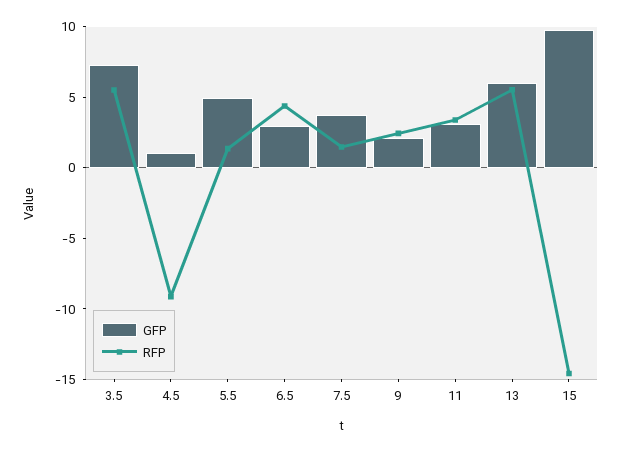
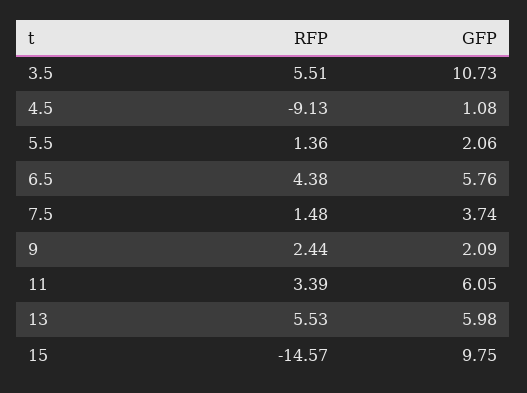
  {
    "GFP": {
-     "3.5": 7,
+     "3.5": 10.73,
      "4.5": 1.08,
-     "5.5": 5,
+     "5.5": 2.06,
-     "6.5": 3,
+     "6.5": 5.76,
      "7.5": 3.74,
      "9": 2.09,
-     "11": 3,
+     "11": 6.05,
      "13": 5.98,
      "15": 9.75
    },
    "RFP": {
      "3.5": 5.51,
      "4.5": -9.13,
      "5.5": 1.36,
      "6.5": 4.38,
      "7.5": 1.48,
      "9": 2.44,
      "11": 3.39,
      "13": 5.53,
      "15": -14.57
    }
  }

